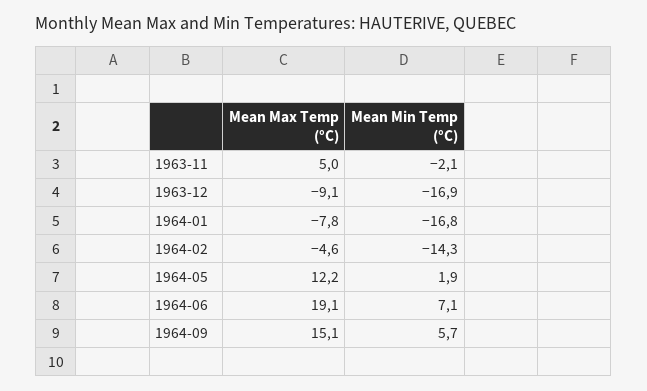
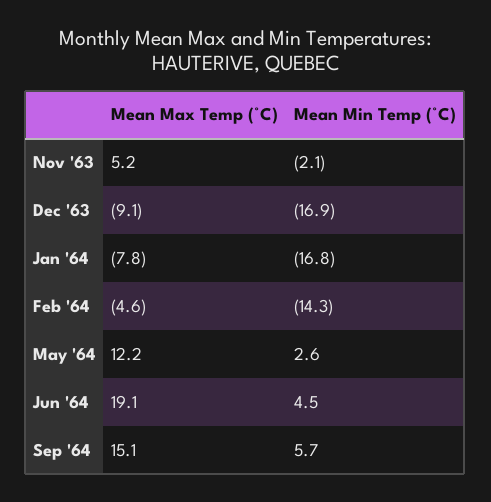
  {
    "Mean Max Temp (°C)": {
-     "1963-11": 5,
+     "1963-11": 5.2,
      "1963-12": -9.1,
      "1964-01": -7.8,
      "1964-02": -4.6,
      "1964-05": 12.2,
      "1964-06": 19.1,
      "1964-09": 15.1
    },
    "Mean Min Temp (°C)": {
      "1963-11": -2.1,
      "1963-12": -16.9,
      "1964-01": -16.8,
      "1964-02": -14.3,
-     "1964-05": 1.9,
+     "1964-05": 2.6,
-     "1964-06": 7.1,
+     "1964-06": 4.5,
      "1964-09": 5.7
    }
  }

